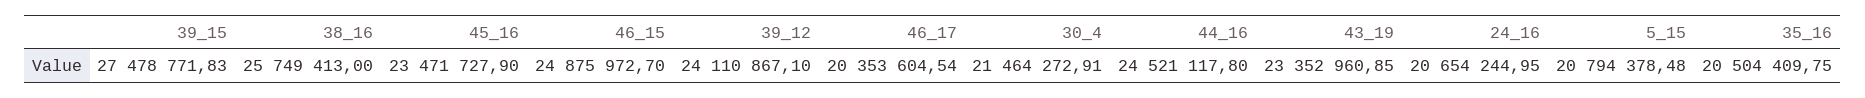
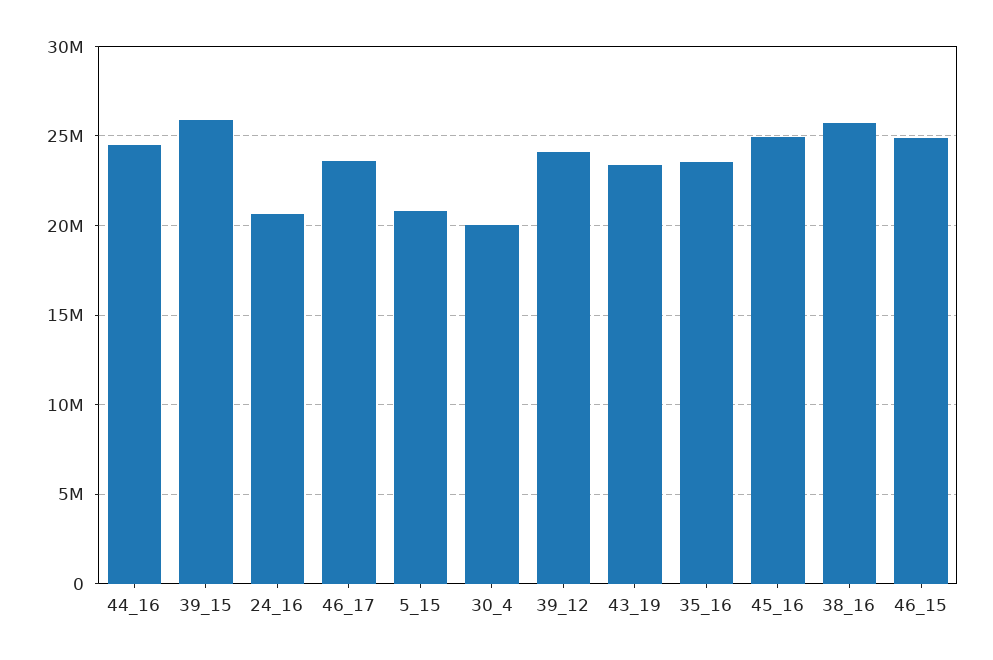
  {
-   "39_15": 27478771.83,
+   "39_15": 26000000,
    "38_16": 25749413,
-   "45_16": 23471727.9,
+   "45_16": 25000000,
    "46_15": 24875972.7,
    "39_12": 24110867.1,
-   "46_17": 20353604.54,
+   "46_17": 23500000,
-   "30_4": 21464272.91,
+   "30_4": 20000000,
    "44_16": 24521117.8,
    "43_19": 23352960.85,
    "24_16": 20654244.95,
    "5_15": 20794378.48,
-   "35_16": 20504409.75
+   "35_16": 23500000
  }

